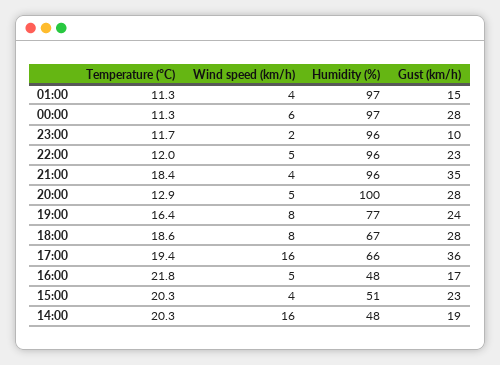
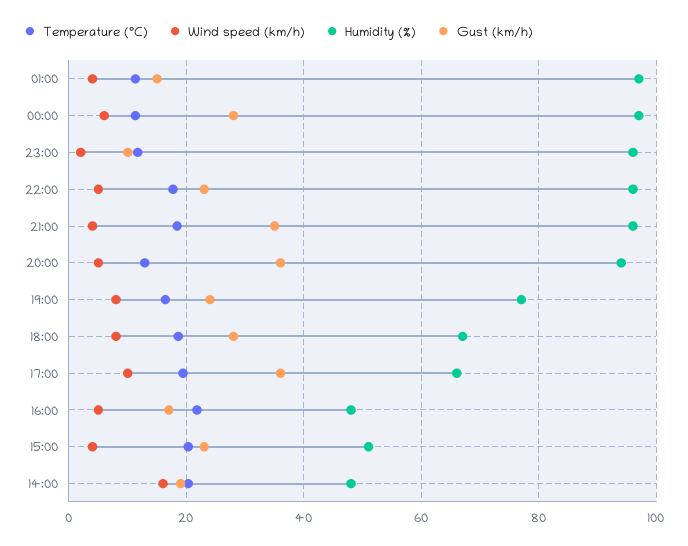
  {
    "Temperature (°C)": {
      "01:00": 11.3,
      "00:00": 11.3,
      "23:00": 11.7,
-     "22:00": 12,
+     "22:00": 18,
      "21:00": 18.4,
      "20:00": 12.9,
      "19:00": 16.4,
      "18:00": 18.6,
      "17:00": 19.4,
      "16:00": 21.8,
      "15:00": 20.3,
      "14:00": 20.3
    },
    "Wind speed (km/h)": {
      "01:00": 4,
      "00:00": 6,
      "23:00": 2,
      "22:00": 5,
      "21:00": 4,
      "20:00": 5,
      "19:00": 8,
      "18:00": 8,
-     "17:00": 16,
+     "17:00": 10,
      "16:00": 5,
      "15:00": 4,
      "14:00": 16
    },
    "Humidity (%)": {
      "01:00": 97,
      "00:00": 97,
      "23:00": 96,
      "22:00": 96,
      "21:00": 96,
-     "20:00": 100,
+     "20:00": 94,
      "19:00": 77,
      "18:00": 67,
      "17:00": 66,
      "16:00": 48,
      "15:00": 51,
      "14:00": 48
    },
    "Gust (km/h)": {
      "01:00": 15,
      "00:00": 28,
      "23:00": 10,
      "22:00": 23,
      "21:00": 35,
-     "20:00": 28,
+     "20:00": 36,
      "19:00": 24,
      "18:00": 28,
      "17:00": 36,
      "16:00": 17,
      "15:00": 23,
      "14:00": 19
    }
  }

